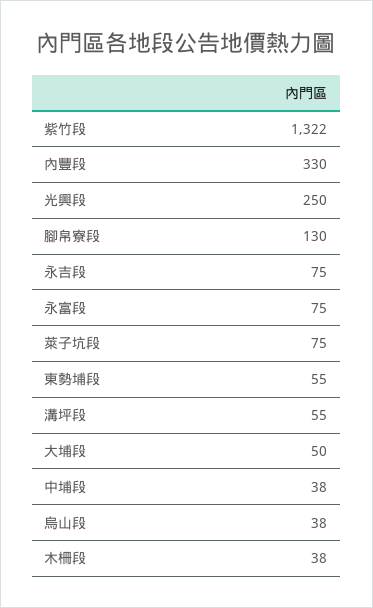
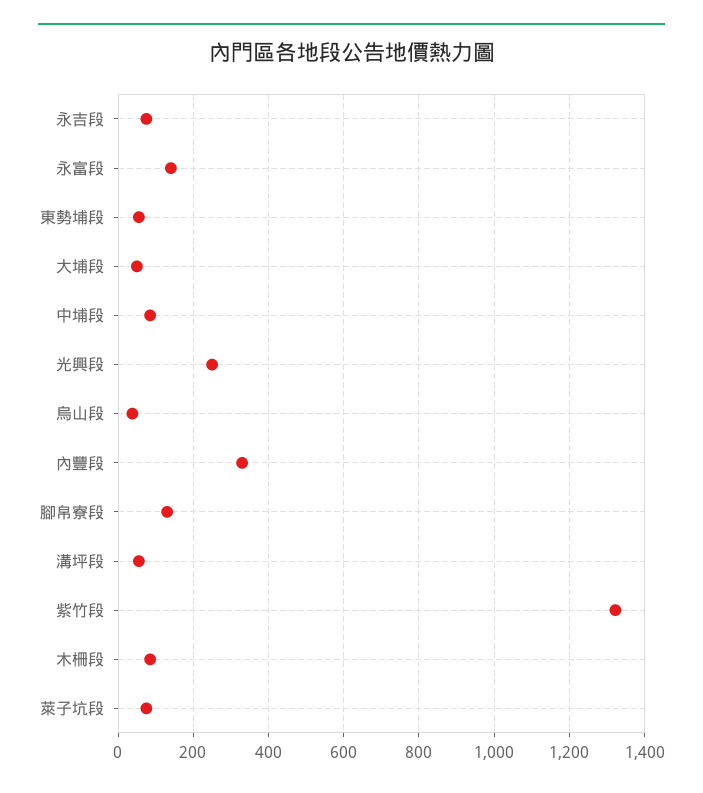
  {
    "紫竹段": 1322,
    "內豐段": 330,
    "光興段": 250,
    "腳帛寮段": 130,
    "永吉段": 75,
-   "永富段": 75,
+   "永富段": 140,
    "萊子坑段": 75,
    "東勢埔段": 55,
    "溝坪段": 55,
    "大埔段": 50,
-   "中埔段": 38,
+   "中埔段": 80,
    "烏山段": 38,
-   "木柵段": 38
+   "木柵段": 80
  }

